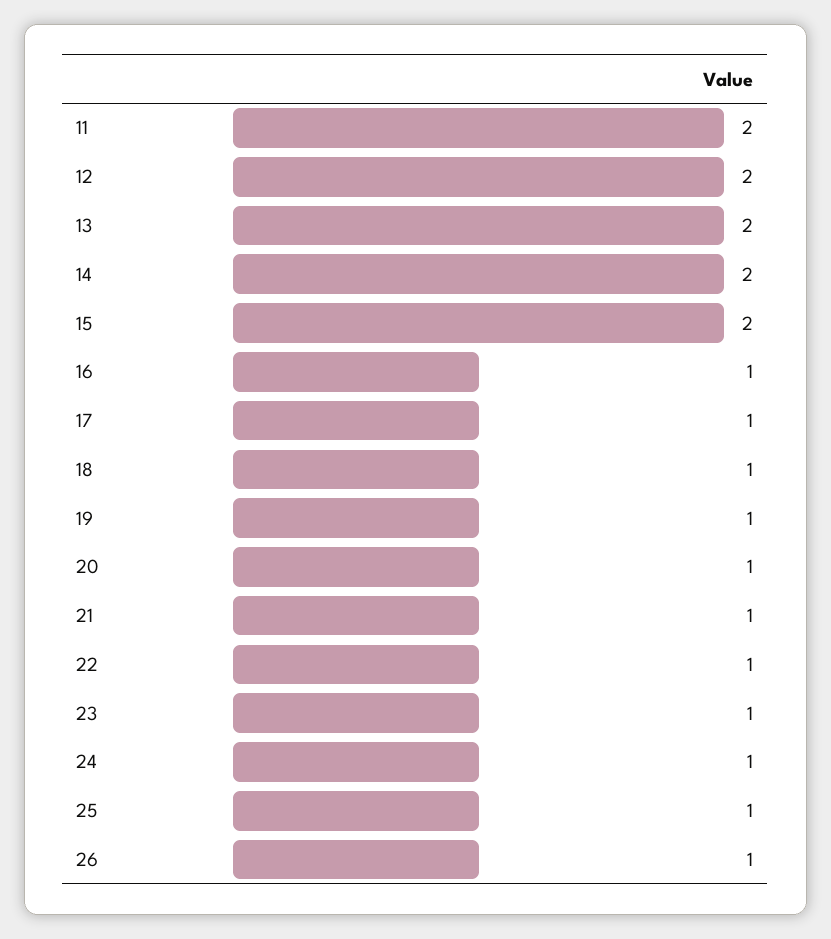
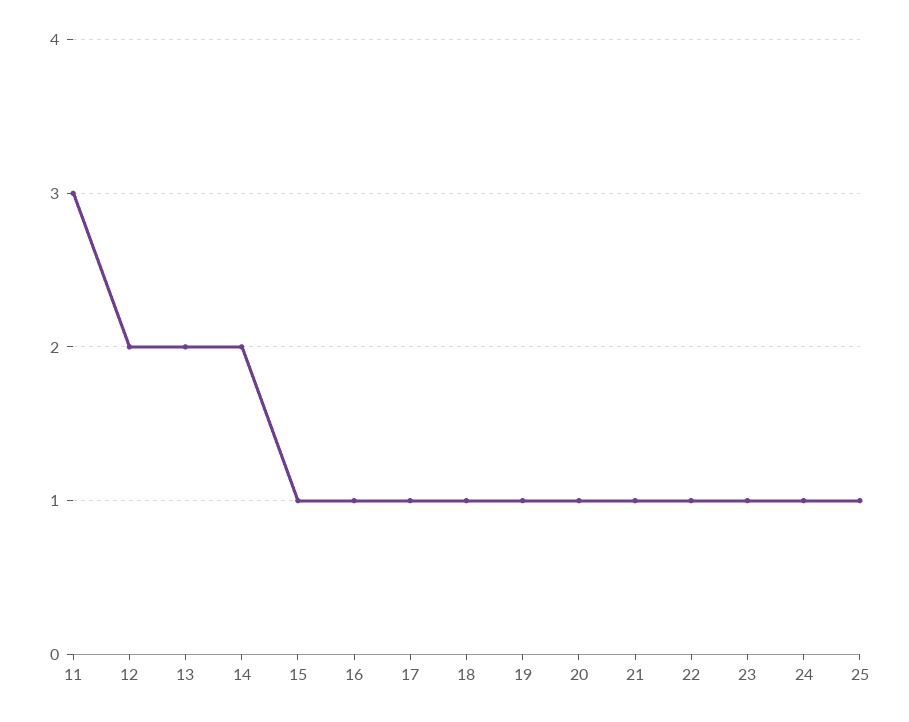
  {
-   "11": 2,
+   "11": 3,
    "12": 2,
    "13": 2,
    "14": 2,
-   "15": 2,
+   "15": 1,
    "16": 1,
    "17": 1,
    "18": 1,
    "19": 1,
    "20": 1,
    "21": 1,
    "22": 1,
    "23": 1,
    "24": 1,
-   "25": 1,
+   "25": 1
-   "26": 1
  }

